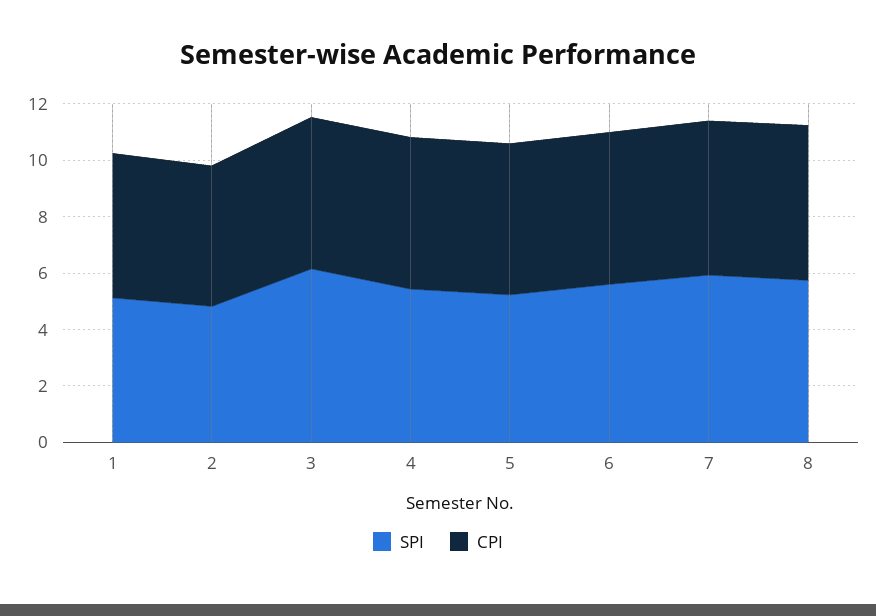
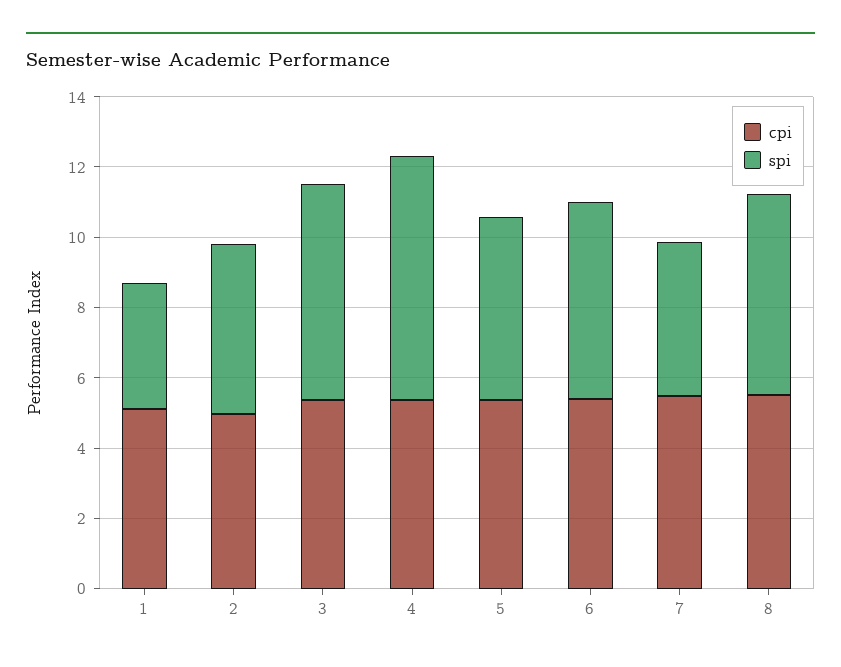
  {
    "SPI": {
-     "1": 5,
+     "1": 3.5,
      "2": 5,
      "3": 6,
-     "4": 5.5,
+     "4": 7,
      "5": 5,
      "6": 5.5,
-     "7": 6,
+     "7": 4.5,
      "8": 5.5
    },
    "CPI": {
      "1": 5,
      "2": 5,
      "3": 5.5,
      "4": 5.5,
      "5": 5.5,
      "6": 5.5,
      "7": 5.5,
      "8": 5.5
    }
  }

